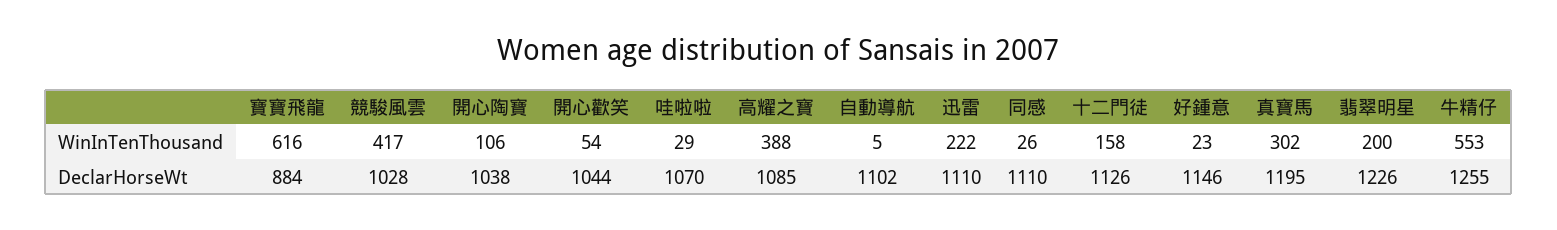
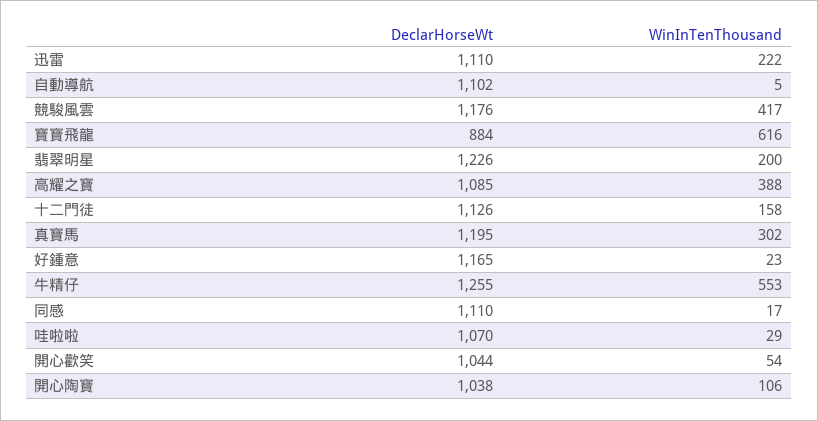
  {
    "寶寶飛龍": {
      "WinInTenThousand": 616,
      "DeclarHorseWt": 884
    },
    "競駿風雲": {
      "WinInTenThousand": 417,
-     "DeclarHorseWt": 1028
+     "DeclarHorseWt": 1176
    },
    "開心陶寶": {
      "WinInTenThousand": 106,
      "DeclarHorseWt": 1038
    },
    "開心歡笑": {
      "WinInTenThousand": 54,
      "DeclarHorseWt": 1044
    },
    "哇啦啦": {
      "WinInTenThousand": 29,
      "DeclarHorseWt": 1070
    },
    "高耀之寶": {
      "WinInTenThousand": 388,
      "DeclarHorseWt": 1085
    },
    "自動導航": {
      "WinInTenThousand": 5,
      "DeclarHorseWt": 1102
    },
    "迅雷": {
      "WinInTenThousand": 222,
      "DeclarHorseWt": 1110
    },
    "同感": {
-     "WinInTenThousand": 26,
+     "WinInTenThousand": 17,
      "DeclarHorseWt": 1110
    },
    "十二門徒": {
      "WinInTenThousand": 158,
      "DeclarHorseWt": 1126
    },
    "好鍾意": {
      "WinInTenThousand": 23,
-     "DeclarHorseWt": 1146
+     "DeclarHorseWt": 1165
    },
    "真寶馬": {
      "WinInTenThousand": 302,
      "DeclarHorseWt": 1195
    },
    "翡翠明星": {
      "WinInTenThousand": 200,
      "DeclarHorseWt": 1226
    },
    "牛精仔": {
      "WinInTenThousand": 553,
      "DeclarHorseWt": 1255
    }
  }

